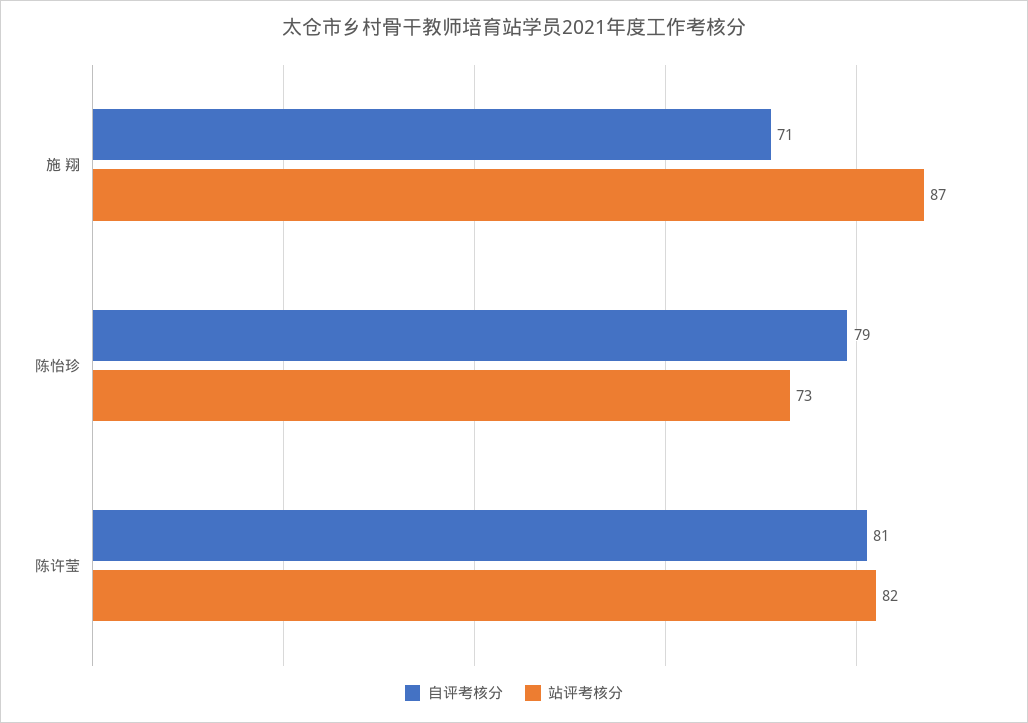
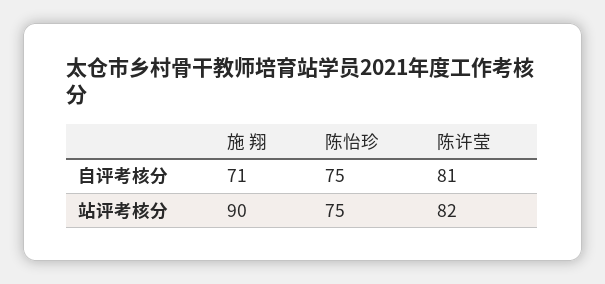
  {
    "自评考核分": {
      "施 翔": 71,
-     "陈怡珍": 79,
+     "陈怡珍": 75,
      "陈许莹": 81
    },
    "站评考核分": {
-     "施 翔": 87,
+     "施 翔": 90,
-     "陈怡珍": 73,
+     "陈怡珍": 75,
      "陈许莹": 82
    }
  }

